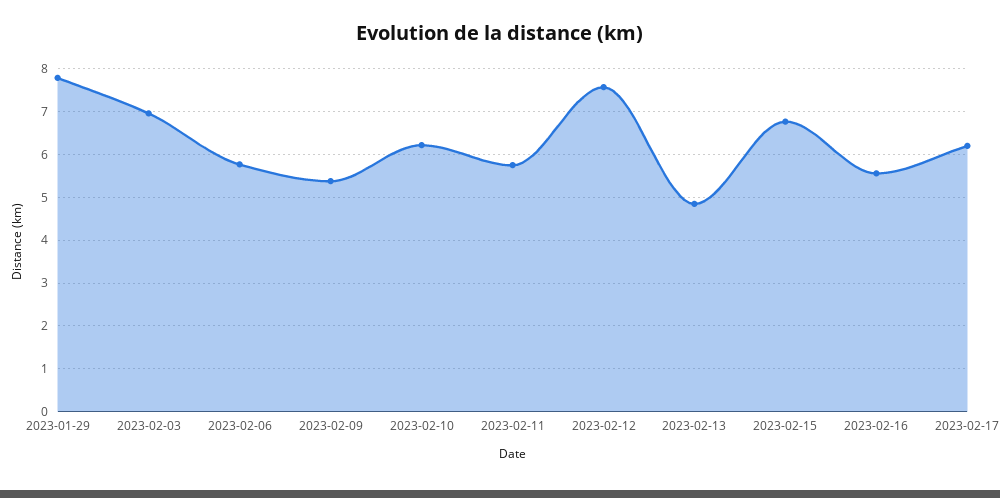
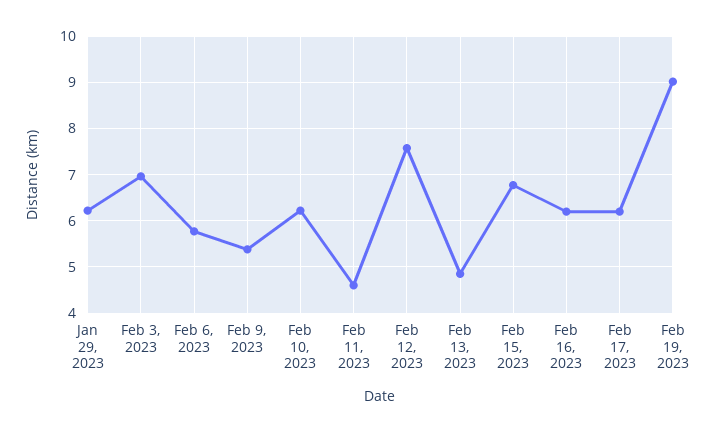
  {
-   "2023-01-29": 7.8,
+   "2023-01-29": 6.2,
    "2023-02-03": 7,
    "2023-02-06": 5.8,
    "2023-02-09": 5.4,
    "2023-02-10": 6.2,
-   "2023-02-11": 5.8,
+   "2023-02-11": 4.6,
    "2023-02-12": 7.6,
    "2023-02-13": 4.8,
    "2023-02-15": 6.8,
-   "2023-02-16": 5.6,
+   "2023-02-16": 6.2,
-   "2023-02-17": 6.2
+   "2023-02-17": 6.2,
+   "Feb 19, 2023": 9
  }

